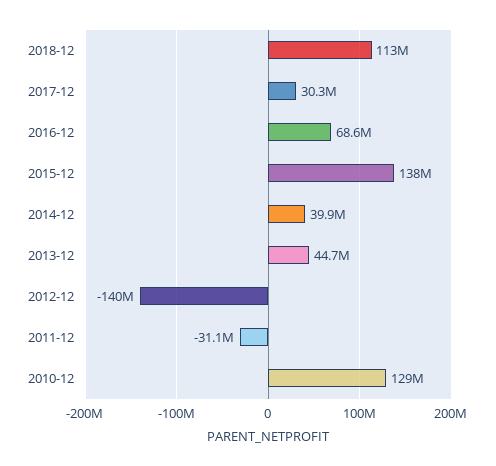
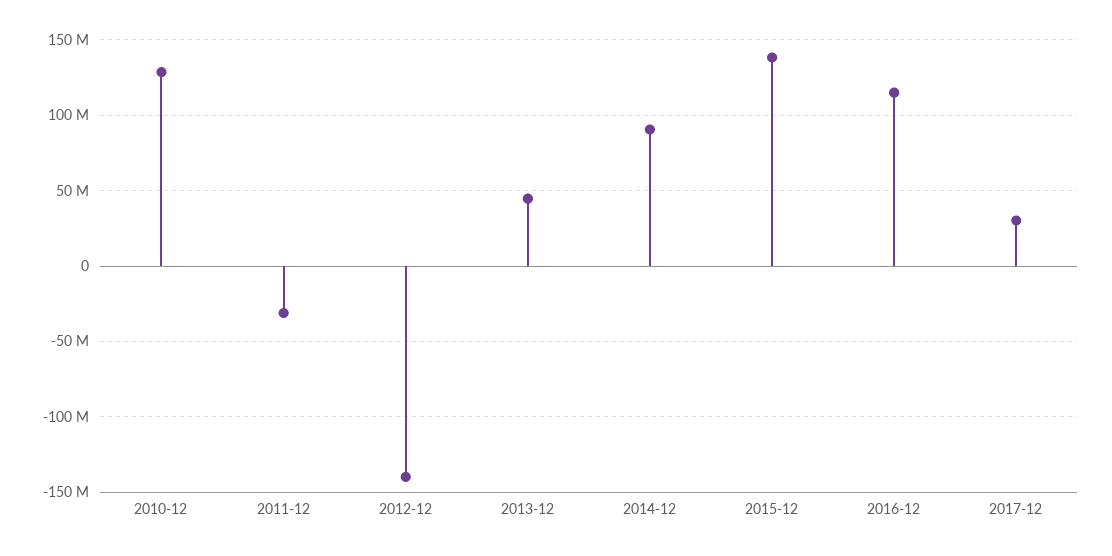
  {
-   "2018-12": 113000000,
    "2017-12": 30300000,
-   "2016-12": 68600000,
+   "2016-12": 115000000,
    "2015-12": 138000000,
-   "2014-12": 39900000,
+   "2014-12": 90000000,
    "2013-12": 44700000,
    "2012-12": -140000000,
    "2011-12": -31100000,
    "2010-12": 129000000
  }

